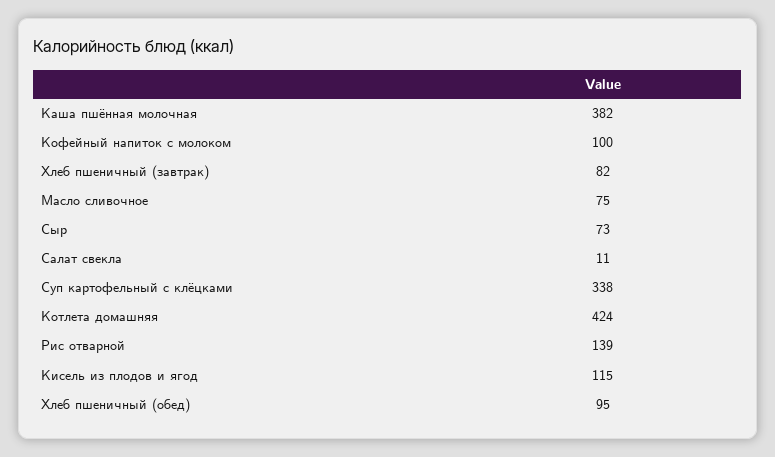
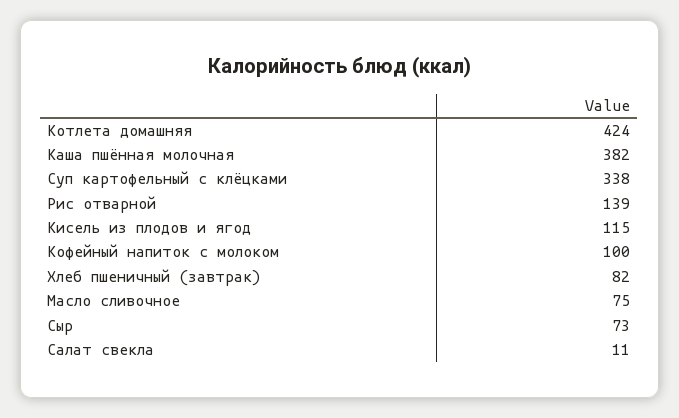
  {
    "Каша пшённая молочная": 382,
    "Кофейный напиток с молоком": 100,
    "Хлеб пшеничный (завтрак)": 82,
    "Масло сливочное": 75,
    "Сыр": 73,
    "Салат свекла": 11,
    "Суп картофельный с клёцками": 338,
    "Котлета домашняя": 424,
    "Рис отварной": 139,
-   "Кисель из плодов и ягод": 115,
+   "Кисель из плодов и ягод": 115
-   "Хлеб пшеничный (обед)": 95
  }

